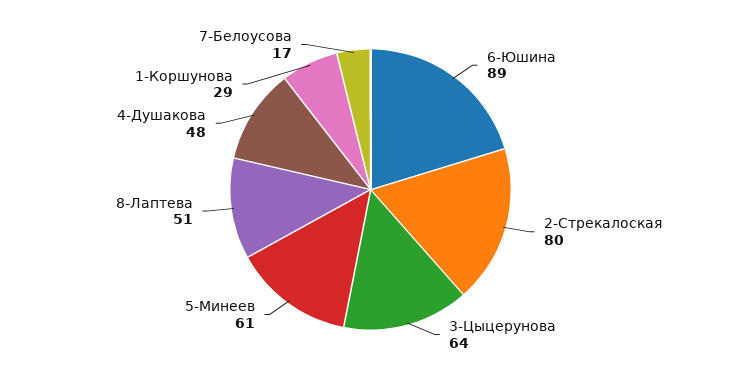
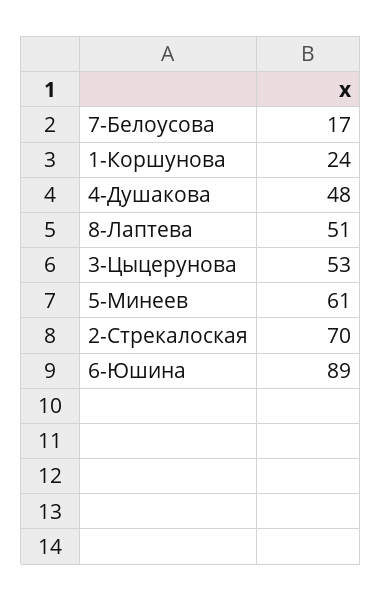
  {
    "6-Юшина": 89,
-   "2-Стрекалоская": 80,
+   "2-Стрекалоская": 70,
-   "3-Цыцерунова": 64,
+   "3-Цыцерунова": 53,
    "5-Минеев": 61,
    "8-Лаптева": 51,
    "4-Душакова": 48,
-   "1-Коршунова": 29,
+   "1-Коршунова": 24,
    "7-Белоусова": 17
  }

